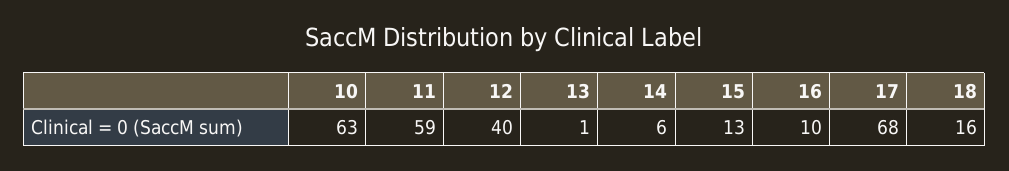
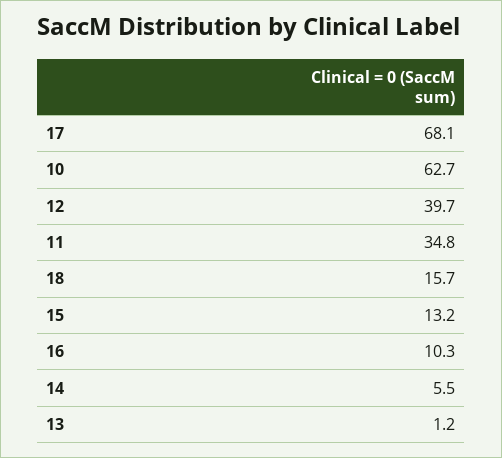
  {
    "10": 62.7,
-   "11": 59,
+   "11": 34.8,
    "12": 39.7,
    "13": 1.2,
    "14": 5.5,
    "15": 13.2,
    "16": 10.3,
    "17": 68.1,
    "18": 15.7
  }

